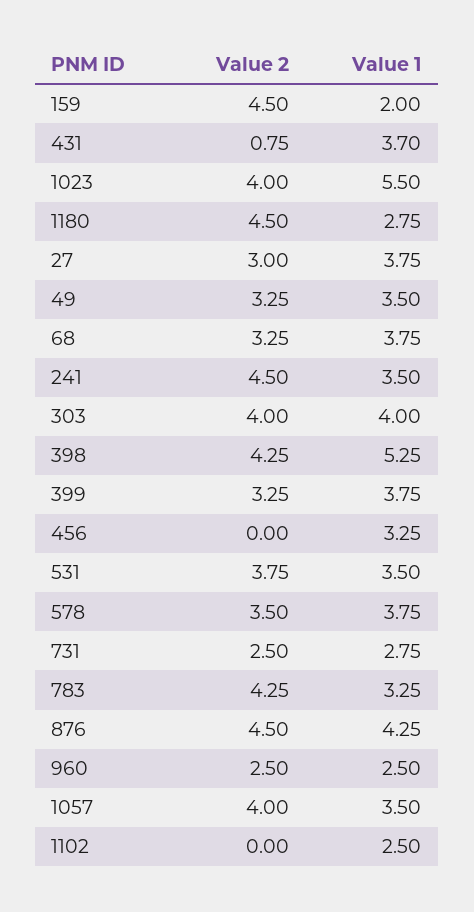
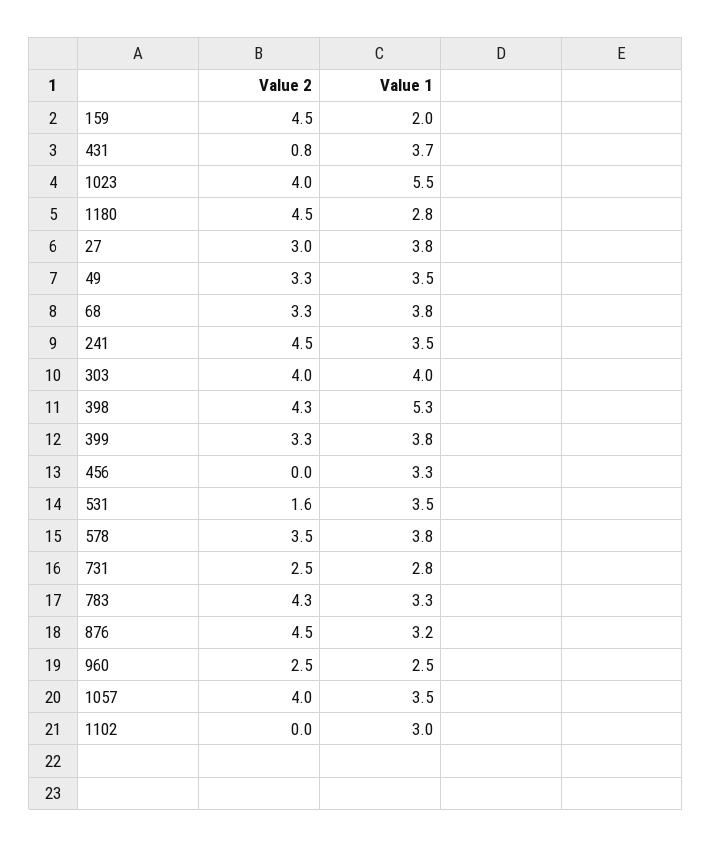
  {
    "Value 2": {
      "159": 4.5,
      "431": 0.75,
      "1023": 4,
      "1180": 4.5,
      "27": 3,
      "49": 3.25,
      "68": 3.25,
      "241": 4.5,
      "303": 4,
      "398": 4.25,
      "399": 3.25,
      "456": 0,
-     "531": 3.75,
+     "531": 1.6,
      "578": 3.5,
      "731": 2.5,
      "783": 4.25,
      "876": 4.5,
      "960": 2.5,
      "1057": 4,
      "1102": 0
    },
    "Value 1": {
      "159": 2,
      "431": 3.7,
      "1023": 5.5,
      "1180": 2.75,
      "27": 3.75,
      "49": 3.5,
      "68": 3.75,
      "241": 3.5,
      "303": 4,
      "398": 5.25,
      "399": 3.75,
      "456": 3.25,
      "531": 3.5,
      "578": 3.75,
      "731": 2.75,
      "783": 3.25,
-     "876": 4.25,
+     "876": 3.2,
      "960": 2.5,
      "1057": 3.5,
-     "1102": 2.5
+     "1102": 3
    }
  }

